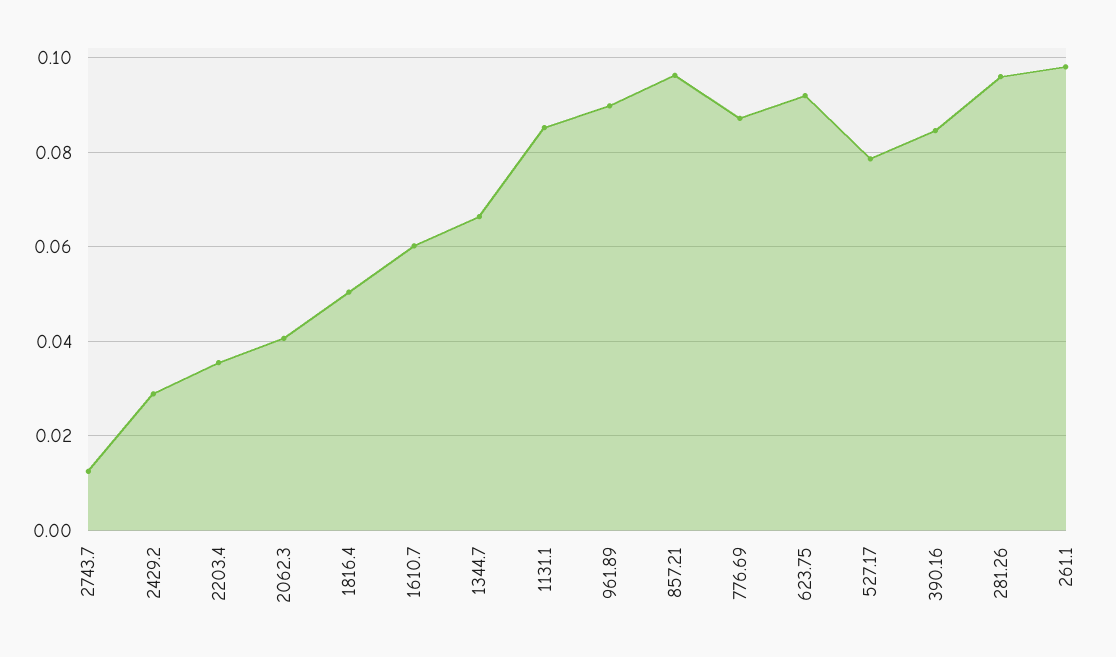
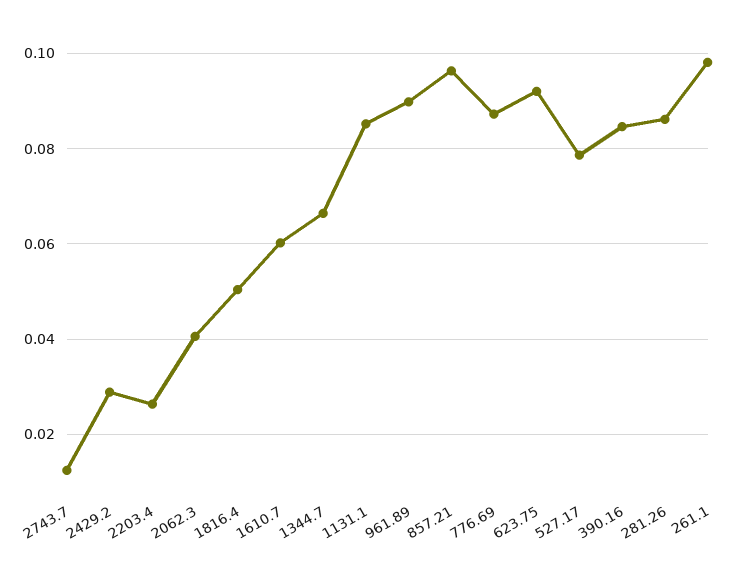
  {
    "2743.7": 0.012,
    "2429.2": 0.028,
-   "2203.4": 0.036,
+   "2203.4": 0.026,
    "2062.3": 0.04,
    "1816.4": 0.05,
    "1610.7": 0.06,
    "1344.7": 0.066,
    "1131.1": 0.086,
    "961.89": 0.09,
    "857.21": 0.096,
    "776.69": 0.088,
    "623.75": 0.092,
    "527.17": 0.078,
    "390.16": 0.084,
-   "281.26": 0.096,
+   "281.26": 0.086,
    "261.1": 0.098
  }

